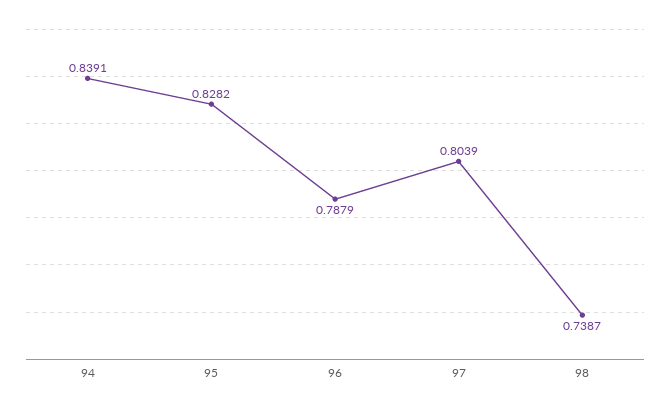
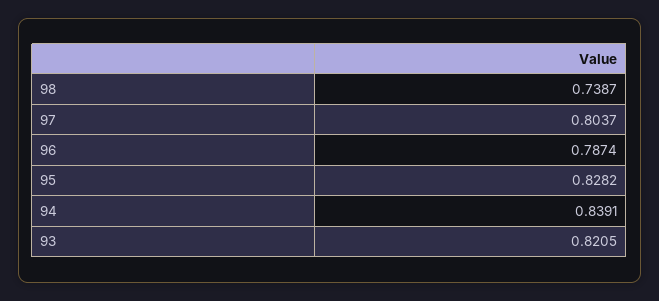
  {
    "94": 0.8391,
    "95": 0.8282,
-   "96": 0.7879,
+   "96": 0.7874,
-   "97": 0.8039,
+   "97": 0.8037,
-   "98": 0.7387
+   "98": 0.7387,
+   "93": 0.8205
  }

